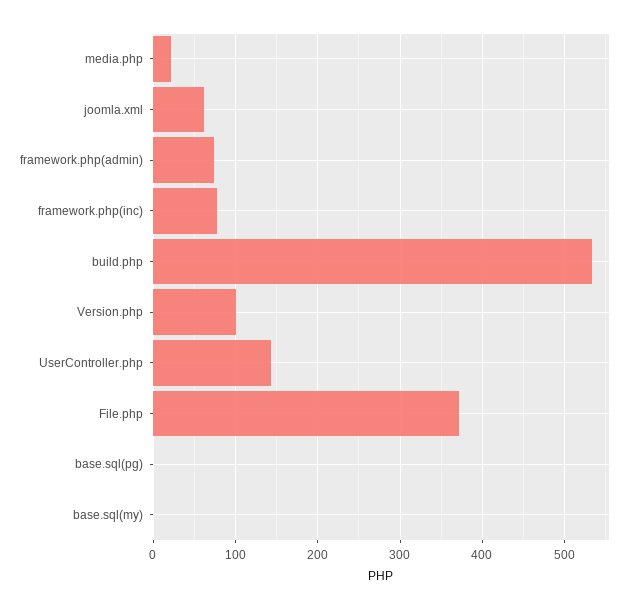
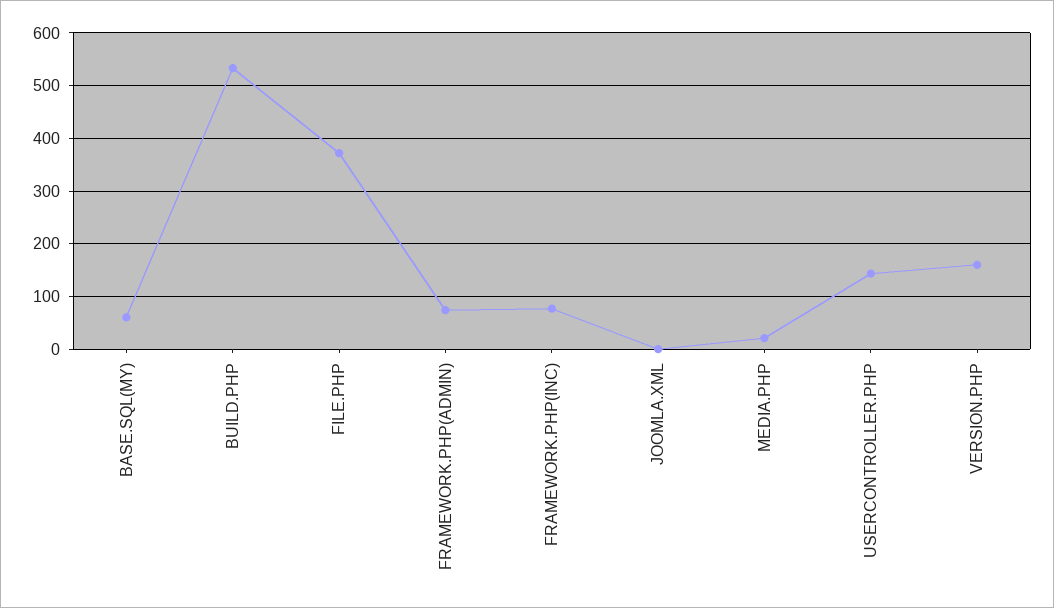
  {
    "media.php": 20,
-   "joomla.xml": 60,
+   "joomla.xml": 0,
    "framework.php(admin)": 70,
    "framework.php(inc)": 80,
    "build.php": 530,
-   "Version.php": 100,
+   "Version.php": 160,
    "UserController.php": 140,
    "File.php": 370,
-   "base.sql(pg)": 0,
-   "base.sql(my)": 0
+   "base.sql(my)": 60
  }

